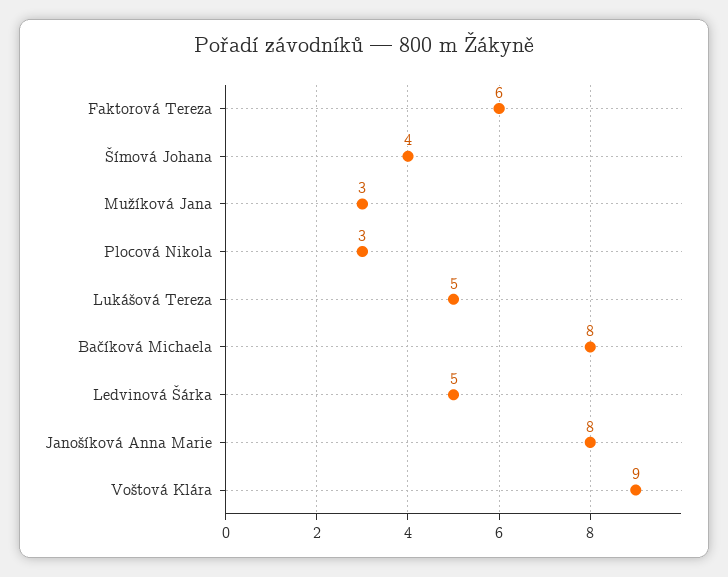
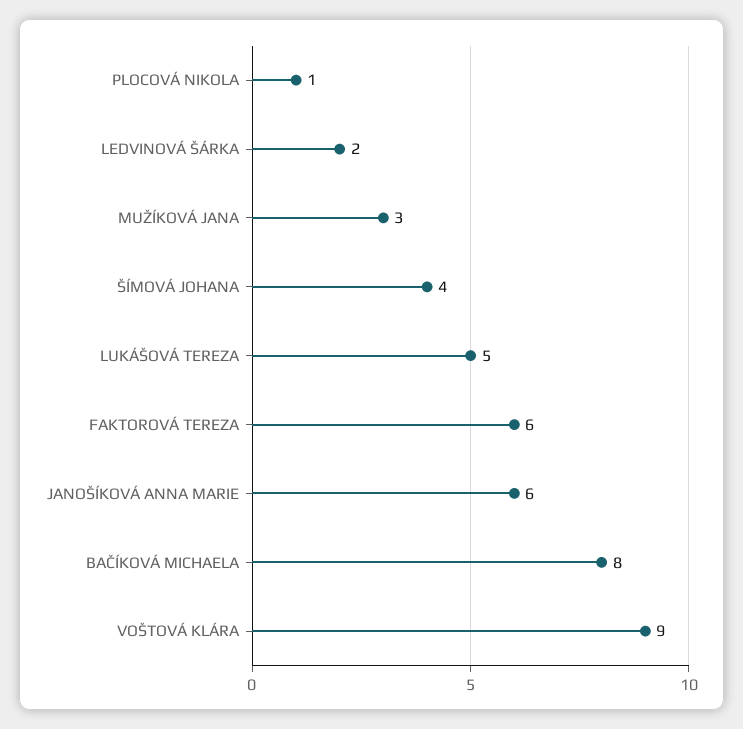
  {
    "Faktorová Tereza": 6,
    "Šímová Johana": 4,
    "Mužíková Jana": 3,
-   "Plocová Nikola": 3,
+   "Plocová Nikola": 1,
    "Lukášová Tereza": 5,
    "Bačíková Michaela": 8,
-   "Ledvinová Šárka": 5,
+   "Ledvinová Šárka": 2,
-   "Janošíková Anna Marie": 8,
+   "Janošíková Anna Marie": 6,
    "Voštová Klára": 9
  }

